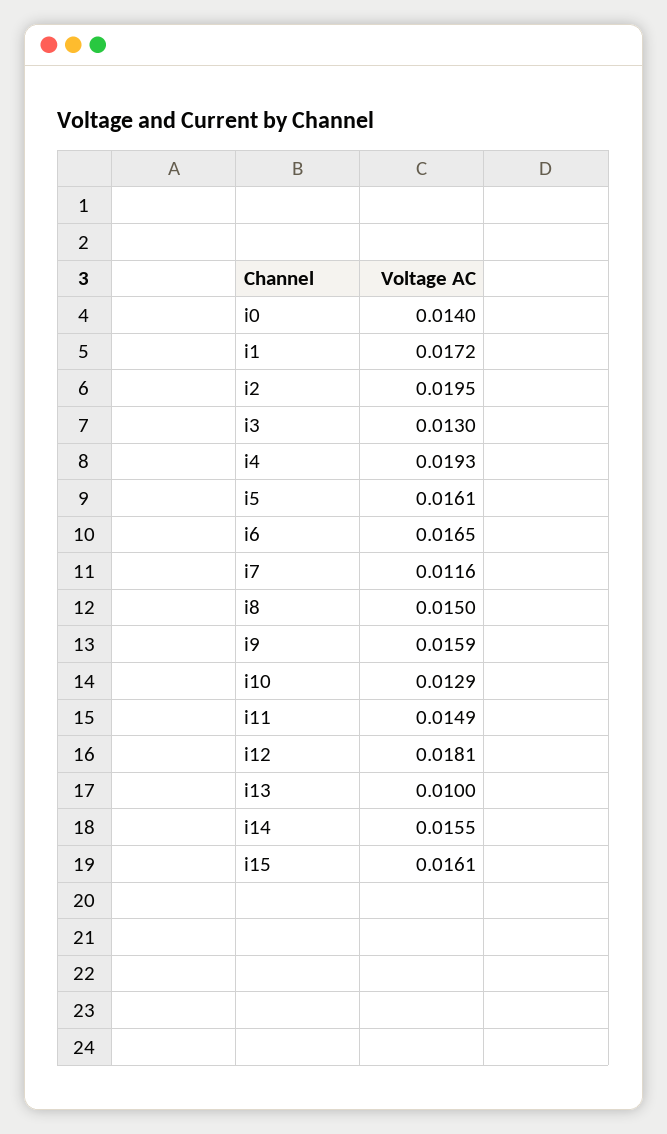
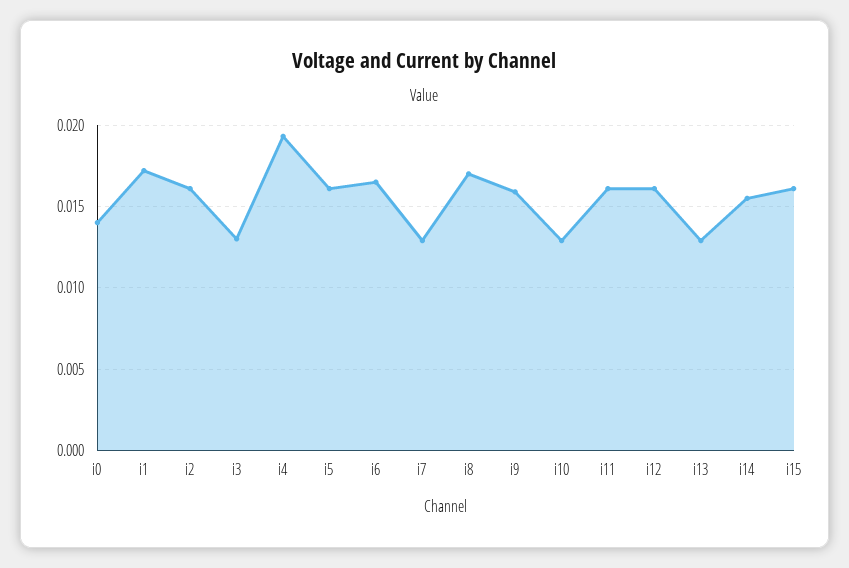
  {
    "i0": 0.014,
    "i1": 0.0172,
-   "i2": 0.0195,
+   "i2": 0.016,
    "i3": 0.013,
    "i4": 0.0193,
    "i5": 0.0161,
    "i6": 0.0165,
-   "i7": 0.0116,
+   "i7": 0.013,
-   "i8": 0.015,
+   "i8": 0.017,
    "i9": 0.0159,
    "i10": 0.0129,
-   "i11": 0.0149,
+   "i11": 0.016,
-   "i12": 0.0181,
+   "i12": 0.016,
-   "i13": 0.01,
+   "i13": 0.013,
    "i14": 0.0155,
    "i15": 0.0161
  }

